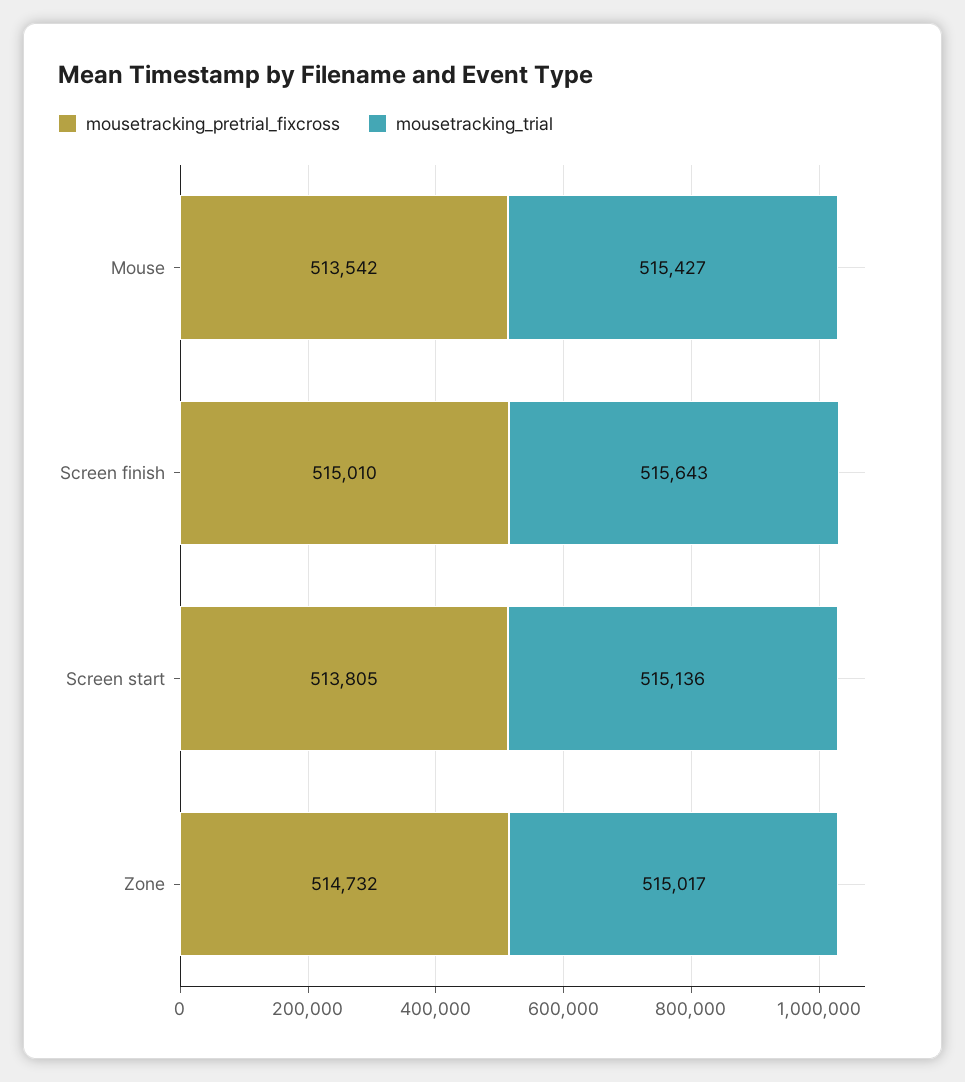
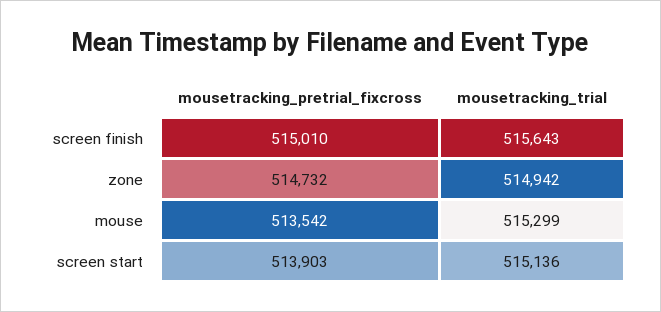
  {
    "mousetracking_pretrial_fixcross": {
      "Mouse": 513542,
      "Screen finish": 515010,
-     "Screen start": 513805,
+     "Screen start": 513903,
      "Zone": 514732
    },
    "mousetracking_trial": {
-     "Mouse": 515427,
+     "Mouse": 515299,
      "Screen finish": 515643,
      "Screen start": 515136,
-     "Zone": 515017
+     "Zone": 514942
    }
  }

